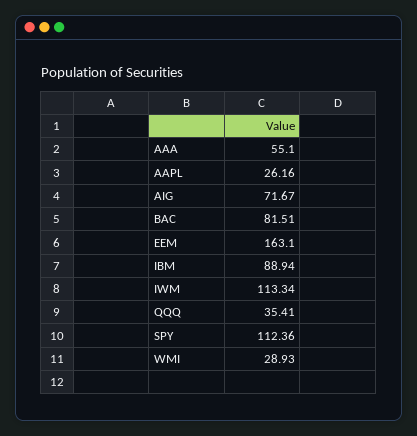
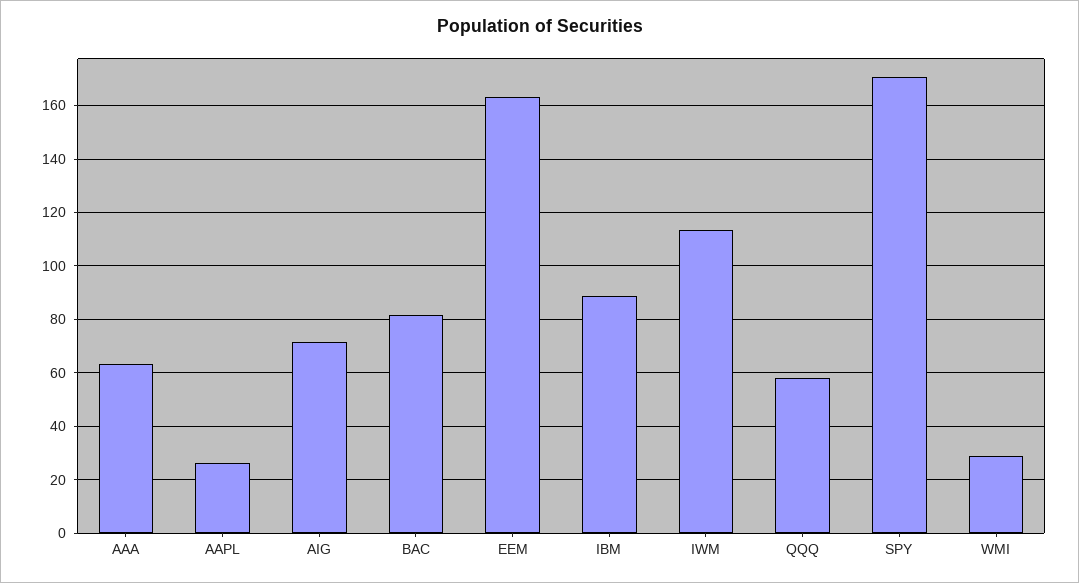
  {
-   "AAA": 55.1,
+   "AAA": 62.5,
    "AAPL": 26.16,
    "AIG": 71.67,
    "BAC": 81.51,
    "EEM": 163.1,
    "IBM": 88.94,
    "IWM": 113.34,
-   "QQQ": 35.41,
+   "QQQ": 57.5,
-   "SPY": 112.36,
+   "SPY": 170,
    "WMI": 28.93
  }

